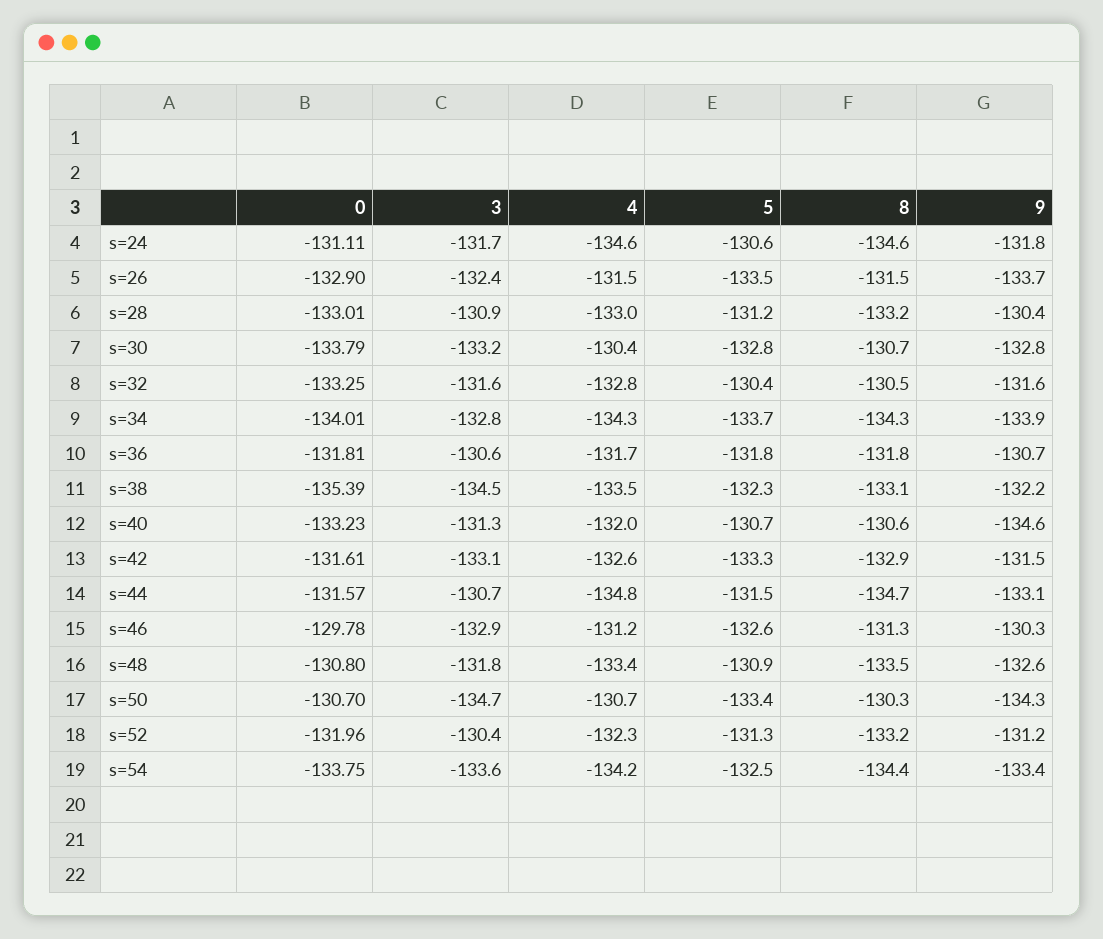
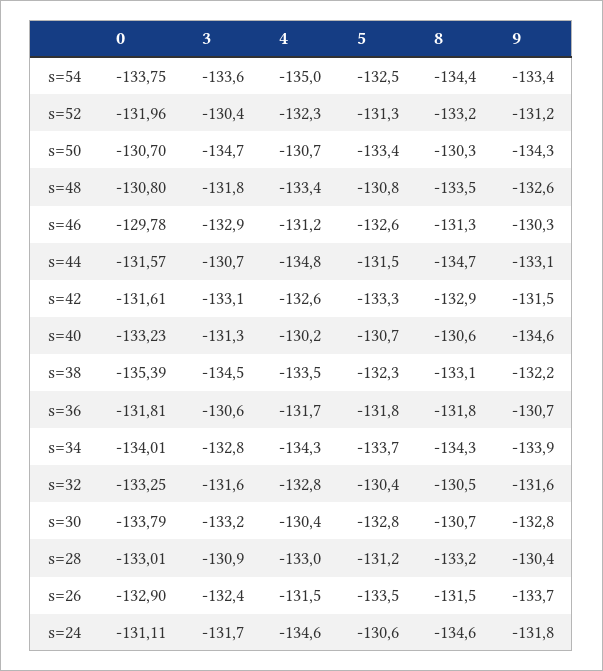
  {
    "0": {
      "s=24": -131.11,
      "s=26": -132.9,
      "s=28": -133.01,
      "s=30": -133.79,
      "s=32": -133.25,
      "s=34": -134.01,
      "s=36": -131.81,
      "s=38": -135.39,
      "s=40": -133.23,
      "s=42": -131.61,
      "s=44": -131.57,
      "s=46": -129.78,
      "s=48": -130.8,
      "s=50": -130.7,
      "s=52": -131.96,
      "s=54": -133.75
    },
    "3": {
      "s=24": -131.7,
      "s=26": -132.4,
      "s=28": -130.9,
      "s=30": -133.2,
      "s=32": -131.6,
      "s=34": -132.8,
      "s=36": -130.6,
      "s=38": -134.5,
      "s=40": -131.3,
      "s=42": -133.1,
      "s=44": -130.7,
      "s=46": -132.9,
      "s=48": -131.8,
      "s=50": -134.7,
      "s=52": -130.4,
      "s=54": -133.6
    },
    "4": {
      "s=24": -134.6,
      "s=26": -131.5,
      "s=28": -133,
      "s=30": -130.4,
      "s=32": -132.8,
      "s=34": -134.3,
      "s=36": -131.7,
      "s=38": -133.5,
-     "s=40": -132,
+     "s=40": -130.2,
      "s=42": -132.6,
      "s=44": -134.8,
      "s=46": -131.2,
      "s=48": -133.4,
      "s=50": -130.7,
      "s=52": -132.3,
-     "s=54": -134.2
+     "s=54": -135
    },
    "5": {
      "s=24": -130.6,
      "s=26": -133.5,
      "s=28": -131.2,
      "s=30": -132.8,
      "s=32": -130.4,
      "s=34": -133.7,
      "s=36": -131.8,
      "s=38": -132.3,
      "s=40": -130.7,
      "s=42": -133.3,
      "s=44": -131.5,
      "s=46": -132.6,
-     "s=48": -130.9,
+     "s=48": -130.8,
      "s=50": -133.4,
      "s=52": -131.3,
      "s=54": -132.5
    },
    "8": {
      "s=24": -134.6,
      "s=26": -131.5,
      "s=28": -133.2,
      "s=30": -130.7,
      "s=32": -130.5,
      "s=34": -134.3,
      "s=36": -131.8,
      "s=38": -133.1,
      "s=40": -130.6,
      "s=42": -132.9,
      "s=44": -134.7,
      "s=46": -131.3,
      "s=48": -133.5,
      "s=50": -130.3,
      "s=52": -133.2,
      "s=54": -134.4
    },
    "9": {
      "s=24": -131.8,
      "s=26": -133.7,
      "s=28": -130.4,
      "s=30": -132.8,
      "s=32": -131.6,
      "s=34": -133.9,
      "s=36": -130.7,
      "s=38": -132.2,
      "s=40": -134.6,
      "s=42": -131.5,
      "s=44": -133.1,
      "s=46": -130.3,
      "s=48": -132.6,
      "s=50": -134.3,
      "s=52": -131.2,
      "s=54": -133.4
    }
  }

